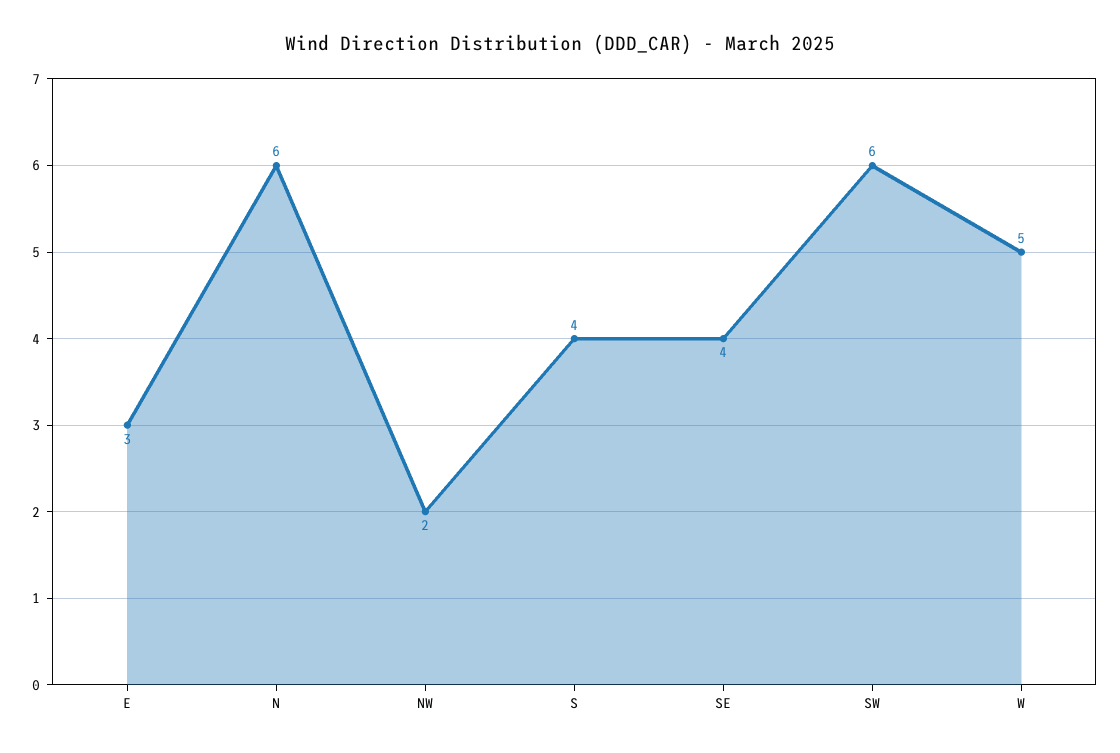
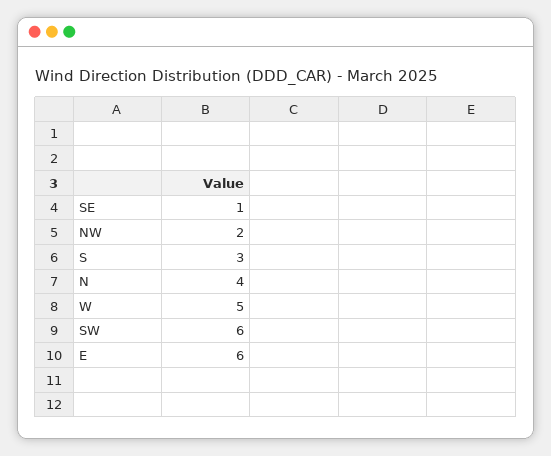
  {
-   "E": 3,
+   "E": 6,
-   "N": 6,
+   "N": 4,
    "NW": 2,
-   "S": 4,
+   "S": 3,
-   "SE": 4,
+   "SE": 1,
    "SW": 6,
    "W": 5
  }

